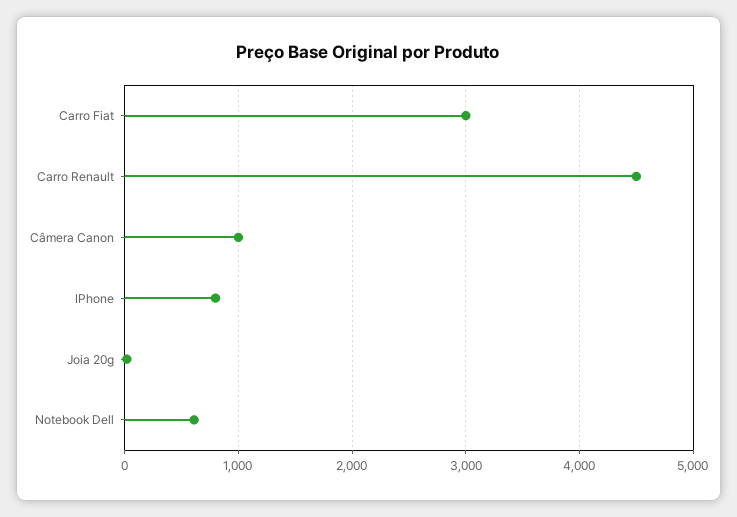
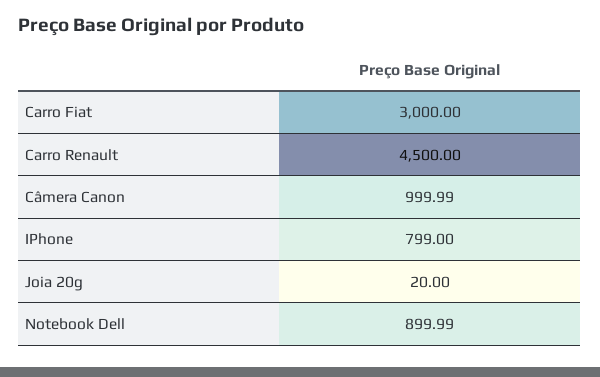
  {
    "Carro Fiat": 3000,
    "Carro Renault": 4500,
    "Câmera Canon": 999.99,
    "IPhone": 799,
    "Joia 20g": 20,
-   "Notebook Dell": 600
+   "Notebook Dell": 899.99
  }

